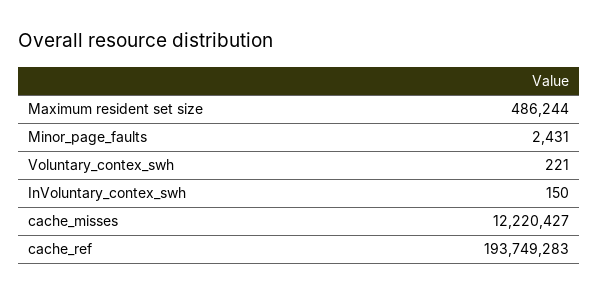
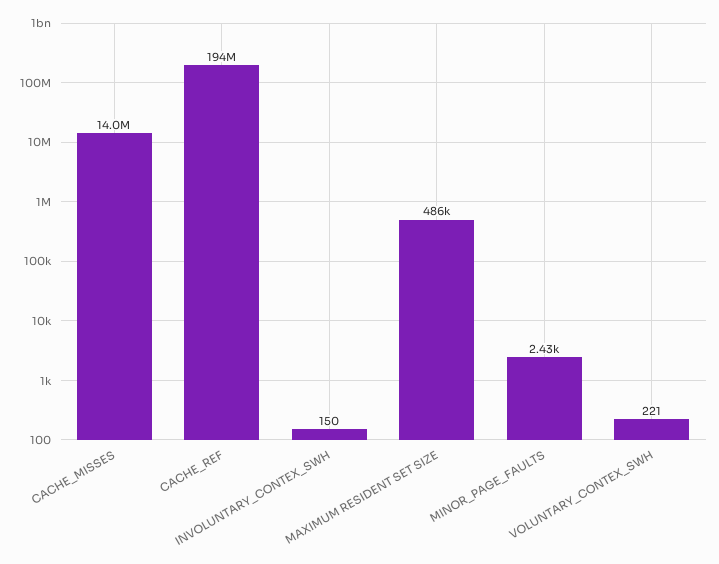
  {
    "Maximum resident set size": 486244,
    "Minor_page_faults": 2431,
    "Voluntary_contex_swh": 221,
    "InVoluntary_contex_swh": 150,
-   "cache_misses": 12220427,
+   "cache_misses": 14000000,
    "cache_ref": 193749283
  }

